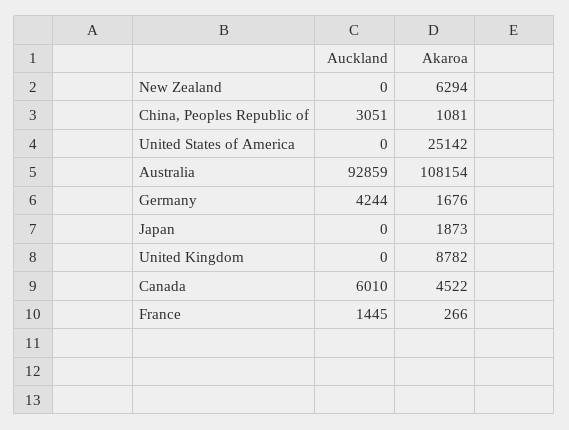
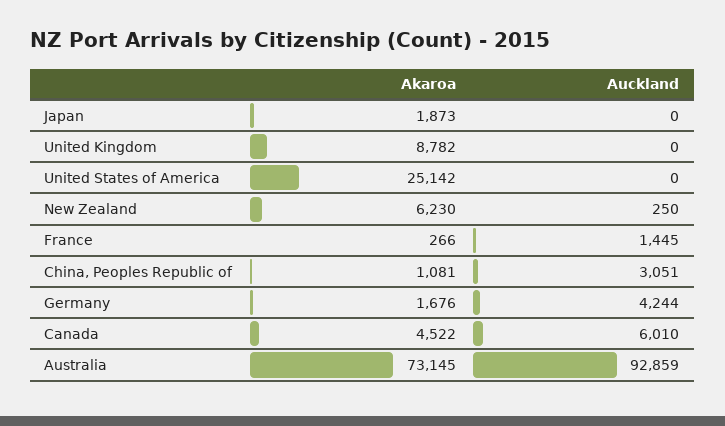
  {
    "Auckland": {
-     "New Zealand": 0,
+     "New Zealand": 250,
      "China, Peoples Republic of": 3051,
      "United States of America": 0,
      "Australia": 92859,
      "Germany": 4244,
      "Japan": 0,
      "United Kingdom": 0,
      "Canada": 6010,
      "France": 1445
    },
    "Akaroa": {
-     "New Zealand": 6294,
+     "New Zealand": 6230,
      "China, Peoples Republic of": 1081,
      "United States of America": 25142,
-     "Australia": 108154,
+     "Australia": 73145,
      "Germany": 1676,
      "Japan": 1873,
      "United Kingdom": 8782,
      "Canada": 4522,
      "France": 266
    }
  }

